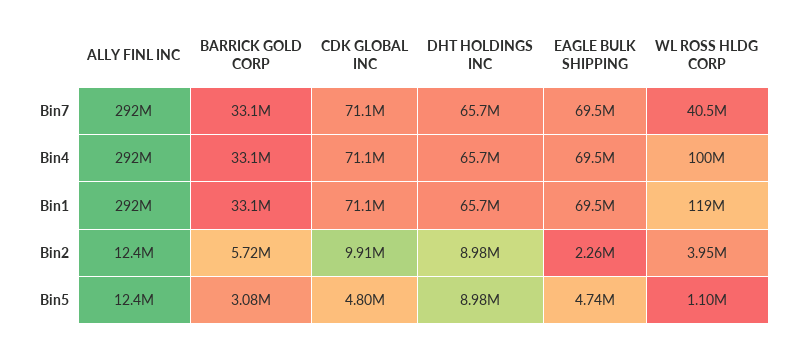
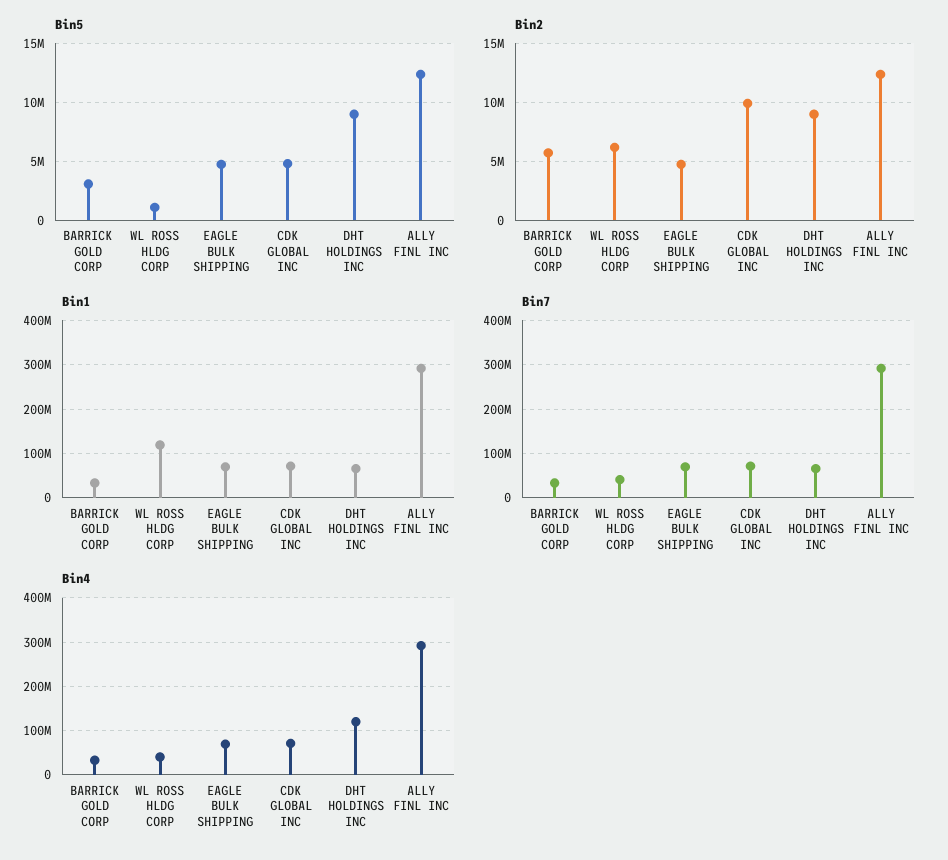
  {
    "Bin7": {
      "ALLY FINL INC": 292000000,
      "BARRICK GOLD CORP": 33100000,
      "CDK GLOBAL INC": 71100000,
      "DHT HOLDINGS INC": 65700000,
      "EAGLE BULK SHIPPING": 69500000,
      "WL ROSS HLDG CORP": 40500000
    },
    "Bin4": {
      "ALLY FINL INC": 292000000,
      "BARRICK GOLD CORP": 33100000,
      "CDK GLOBAL INC": 71100000,
-     "DHT HOLDINGS INC": 65700000,
+     "DHT HOLDINGS INC": 120000000,
      "EAGLE BULK SHIPPING": 69500000,
-     "WL ROSS HLDG CORP": 100000000
+     "WL ROSS HLDG CORP": 40000000
    },
    "Bin1": {
      "ALLY FINL INC": 292000000,
      "BARRICK GOLD CORP": 33100000,
      "CDK GLOBAL INC": 71100000,
      "DHT HOLDINGS INC": 65700000,
      "EAGLE BULK SHIPPING": 69500000,
      "WL ROSS HLDG CORP": 119000000
    },
    "Bin2": {
      "ALLY FINL INC": 12400000,
      "BARRICK GOLD CORP": 5720000,
      "CDK GLOBAL INC": 9910000,
      "DHT HOLDINGS INC": 8980000,
-     "EAGLE BULK SHIPPING": 2260000,
+     "EAGLE BULK SHIPPING": 5000000,
-     "WL ROSS HLDG CORP": 3950000
+     "WL ROSS HLDG CORP": 6000000
    },
    "Bin5": {
      "ALLY FINL INC": 12400000,
      "BARRICK GOLD CORP": 3080000,
      "CDK GLOBAL INC": 4800000,
      "DHT HOLDINGS INC": 8980000,
      "EAGLE BULK SHIPPING": 4740000,
      "WL ROSS HLDG CORP": 1100000
    }
  }

